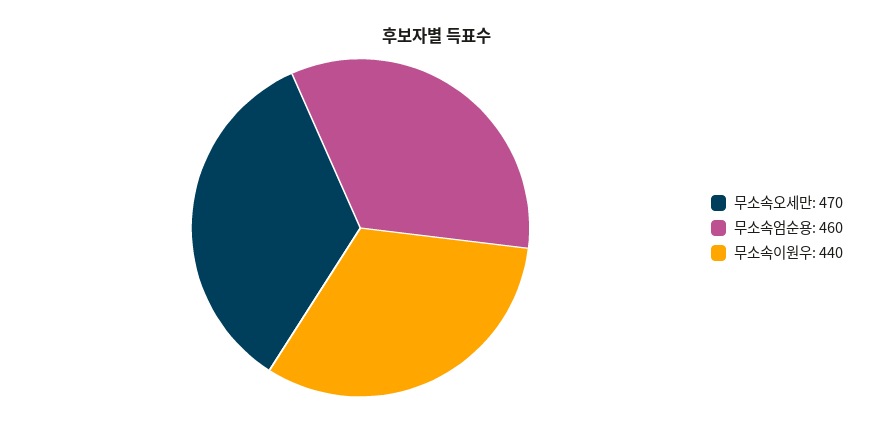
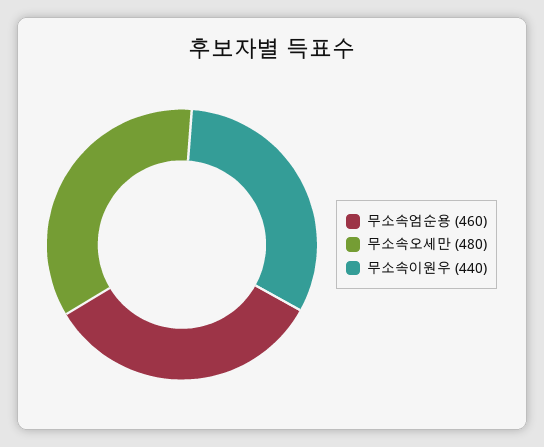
  {
-   "무소속오세만": 470,
+   "무소속오세만": 480,
    "무소속엄순용": 460,
    "무소속이원우": 440
  }

